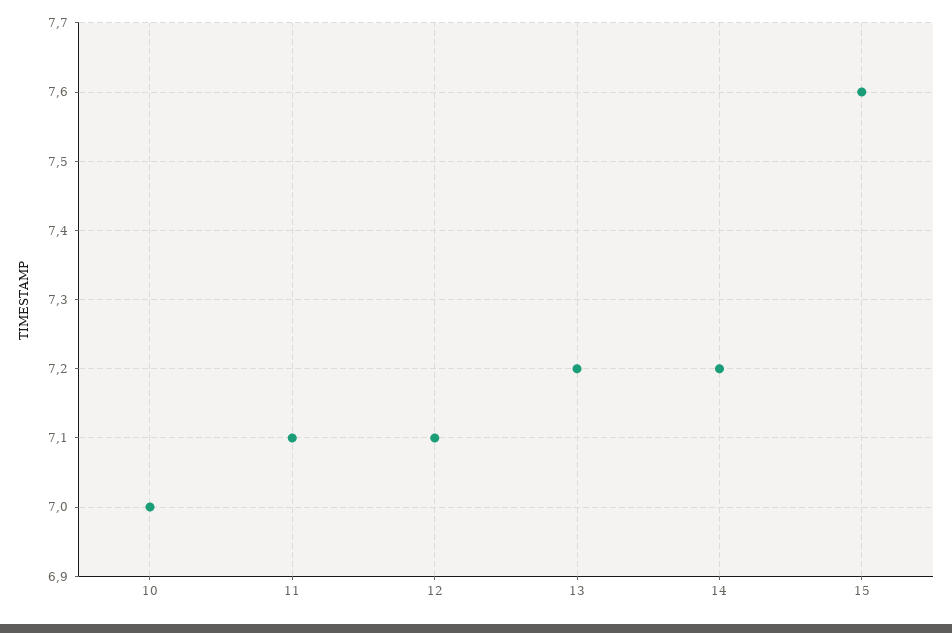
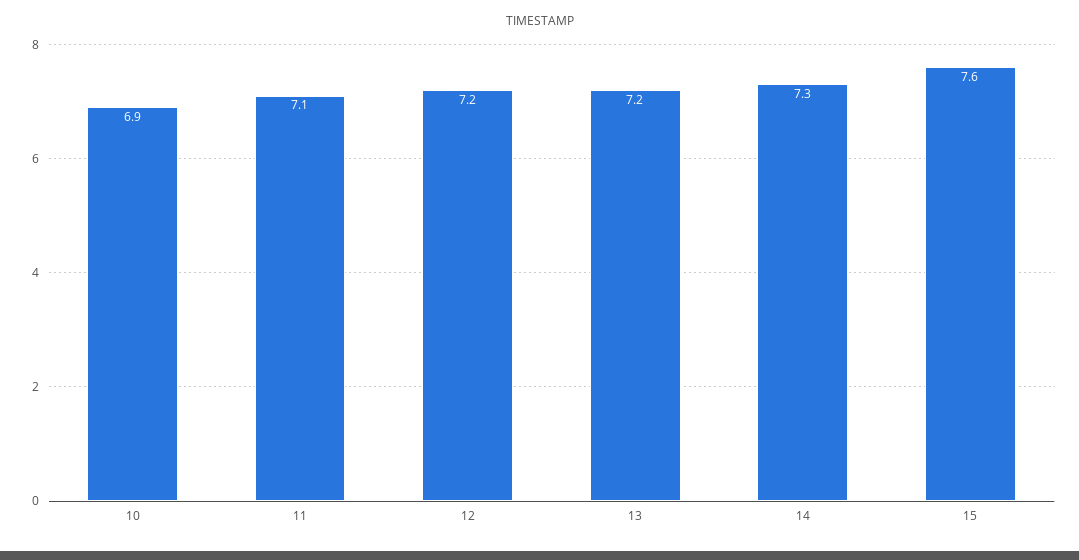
  {
-   "10": 7,
+   "10": 6.9,
    "11": 7.1,
-   "12": 7.1,
+   "12": 7.2,
    "13": 7.2,
-   "14": 7.2,
+   "14": 7.3,
    "15": 7.6
  }

